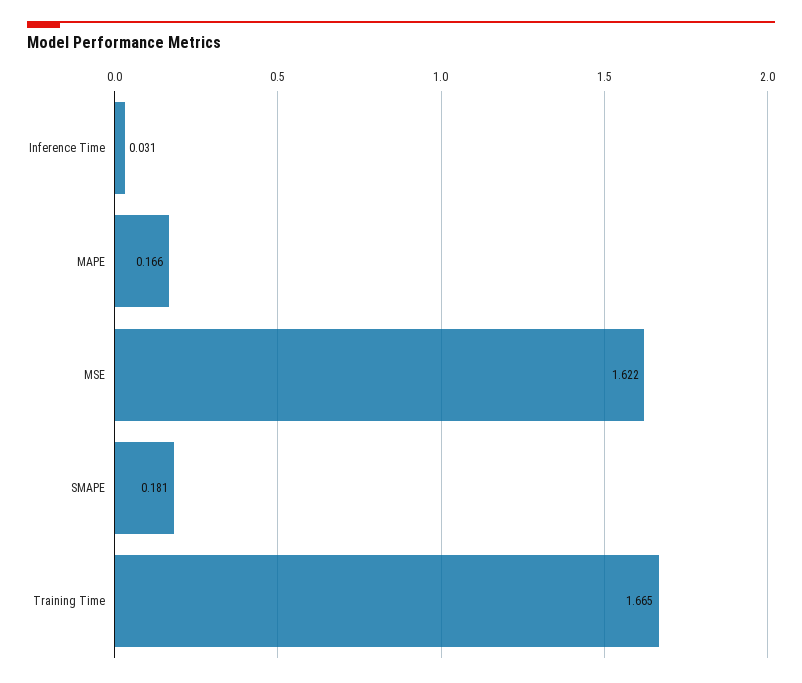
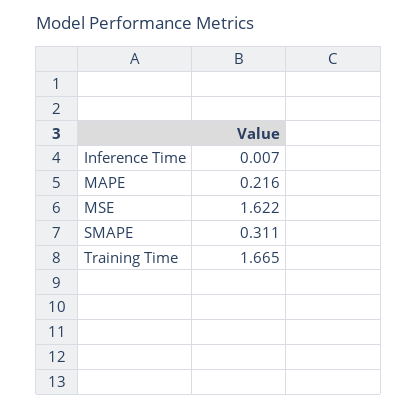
  {
-   "Inference Time": 0.031,
+   "Inference Time": 0.007,
-   "MAPE": 0.166,
+   "MAPE": 0.216,
    "MSE": 1.622,
-   "SMAPE": 0.181,
+   "SMAPE": 0.311,
    "Training Time": 1.665
  }

